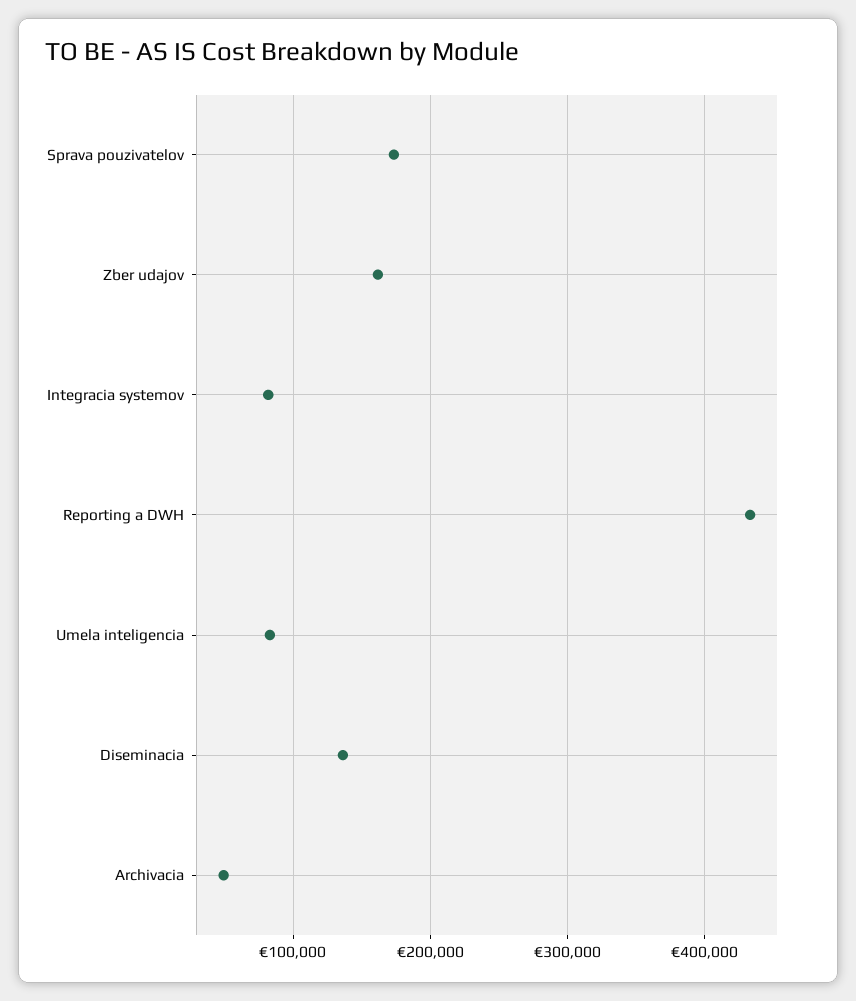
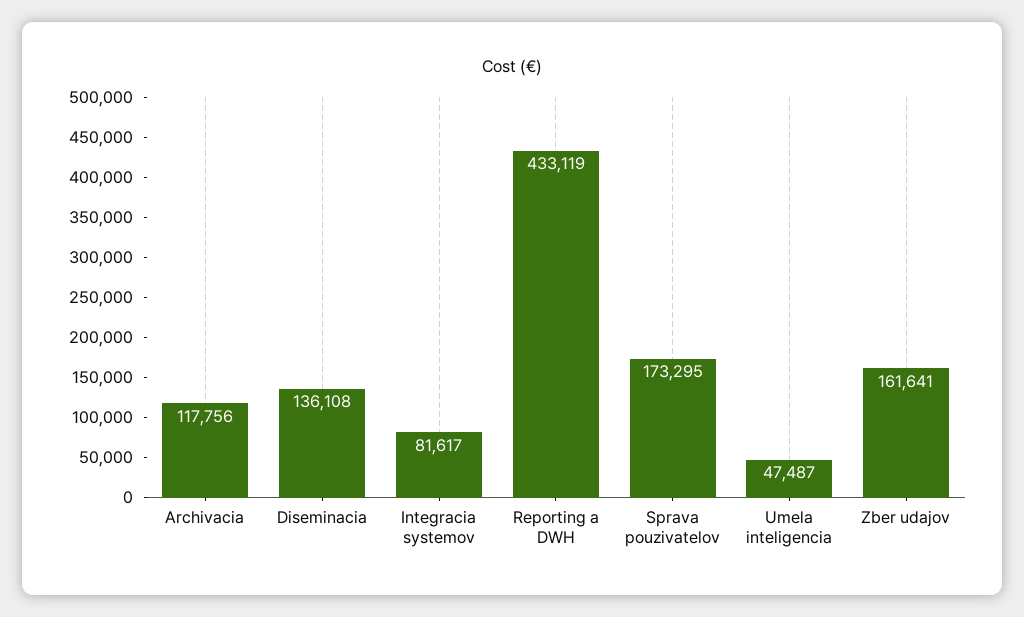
  {
    "Sprava pouzivatelov": 173295,
    "Zber udajov": 161641,
    "Integracia systemov": 81617,
    "Reporting a DWH": 433119,
-   "Umela inteligencia": 80000,
+   "Umela inteligencia": 47487,
    "Diseminacia": 136108,
-   "Archivacia": 50000
+   "Archivacia": 117756
  }

